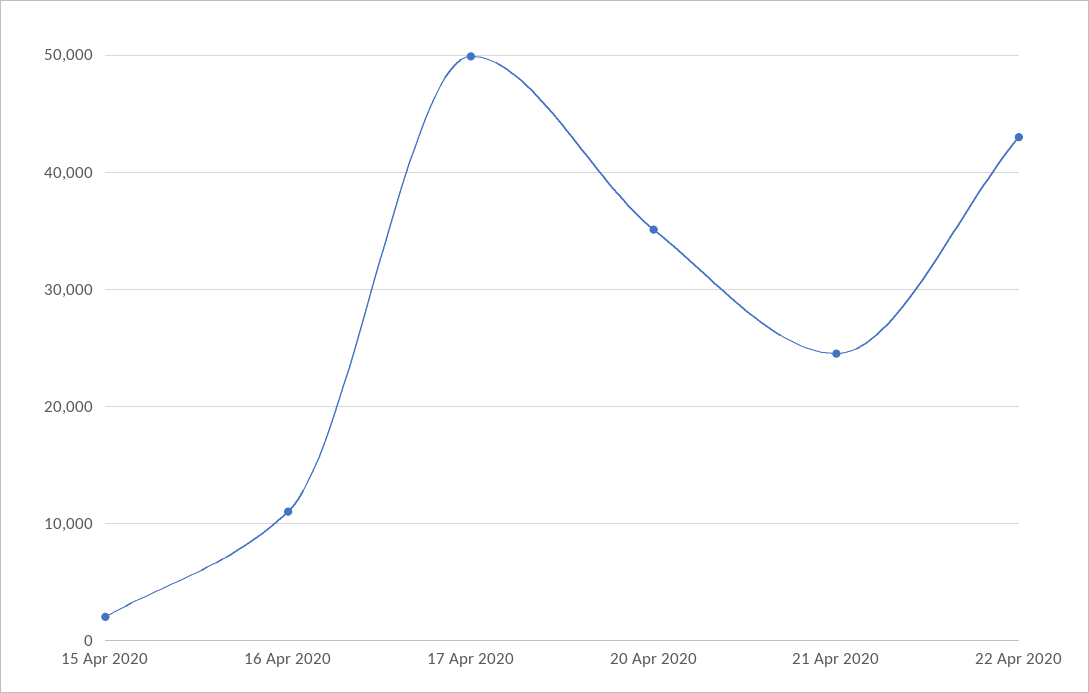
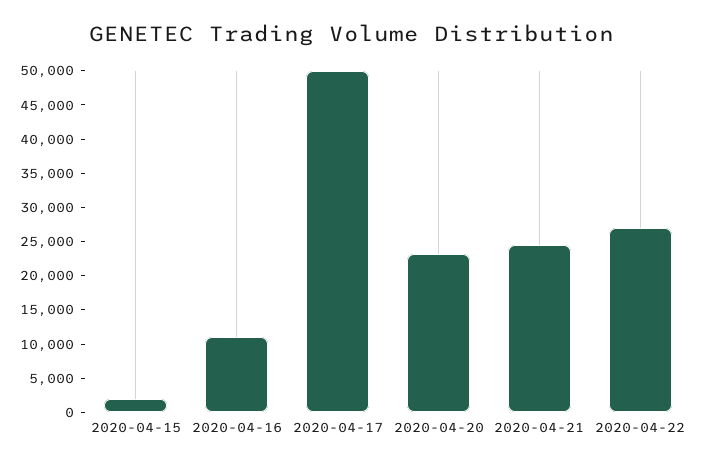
  {
    "15 Apr 2020": 2000,
    "16 Apr 2020": 11000,
    "17 Apr 2020": 50000,
-   "20 Apr 2020": 35000,
+   "20 Apr 2020": 22500,
    "21 Apr 2020": 25000,
-   "22 Apr 2020": 43000
+   "22 Apr 2020": 27500
  }

